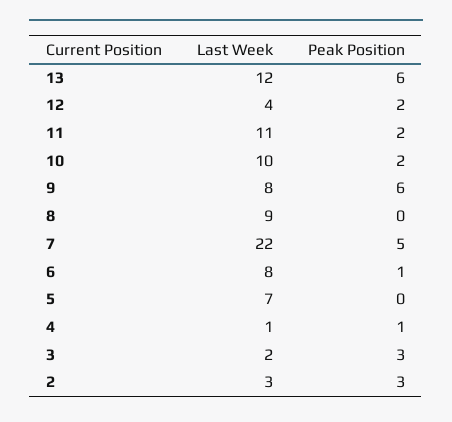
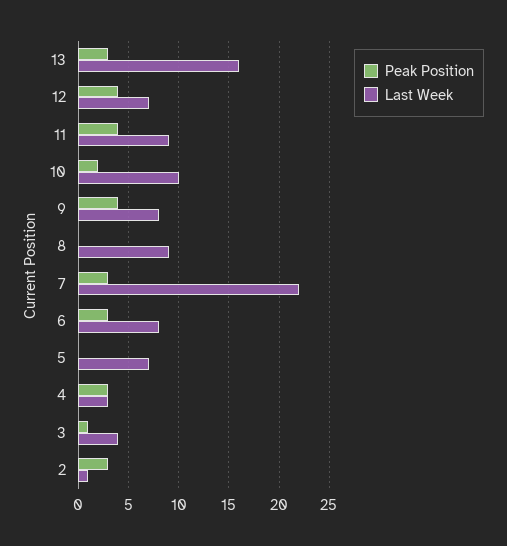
  {
    "Last Week": {
-     "13": 12,
+     "13": 16,
-     "12": 4,
+     "12": 7,
-     "11": 11,
+     "11": 9,
      "10": 10,
      "9": 8,
      "8": 9,
      "7": 22,
      "6": 8,
      "5": 7,
-     "4": 1,
+     "4": 3,
-     "3": 2,
+     "3": 4,
-     "2": 3
+     "2": 1
    },
    "Peak Position": {
-     "13": 6,
+     "13": 3,
-     "12": 2,
+     "12": 4,
-     "11": 2,
+     "11": 4,
      "10": 2,
-     "9": 6,
+     "9": 4,
      "8": 0,
-     "7": 5,
+     "7": 3,
-     "6": 1,
+     "6": 3,
      "5": 0,
-     "4": 1,
+     "4": 3,
-     "3": 3,
+     "3": 1,
      "2": 3
    }
  }

